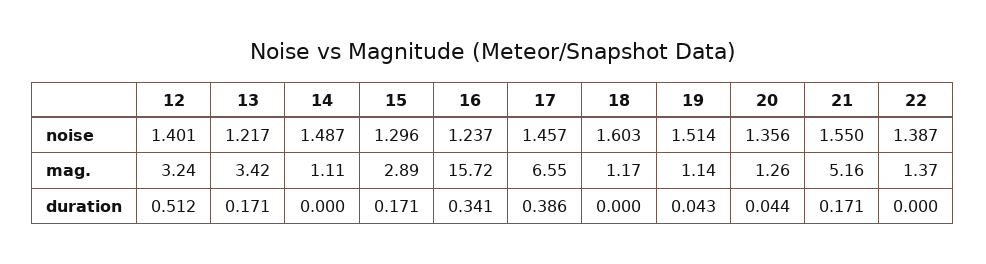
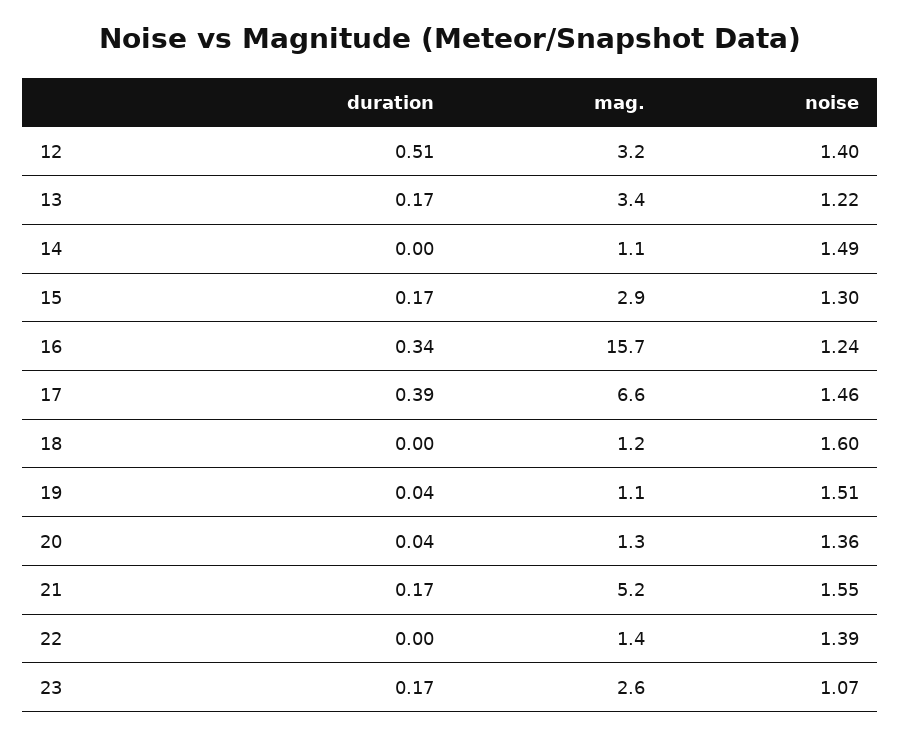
  {
    "12": {
      "noise": 1.401,
      "mag.": 3.24,
      "duration": 0.512
    },
    "13": {
      "noise": 1.217,
      "mag.": 3.42,
      "duration": 0.171
    },
    "14": {
      "noise": 1.487,
      "mag.": 1.11,
      "duration": 0
    },
    "15": {
      "noise": 1.296,
      "mag.": 2.89,
      "duration": 0.171
    },
    "16": {
      "noise": 1.237,
      "mag.": 15.72,
      "duration": 0.341
    },
    "17": {
      "noise": 1.457,
      "mag.": 6.55,
      "duration": 0.386
    },
    "18": {
      "noise": 1.603,
      "mag.": 1.17,
      "duration": 0
    },
    "19": {
      "noise": 1.514,
      "mag.": 1.14,
      "duration": 0.043
    },
    "20": {
      "noise": 1.356,
      "mag.": 1.26,
      "duration": 0.044
    },
    "21": {
      "noise": 1.55,
      "mag.": 5.16,
      "duration": 0.171
    },
    "22": {
      "noise": 1.387,
      "mag.": 1.37,
      "duration": 0
-   }
+   },
+   "23": {
+     "duration": 0.17,
+     "mag.": 2.6,
+     "noise": 1.07
+   }
  }

